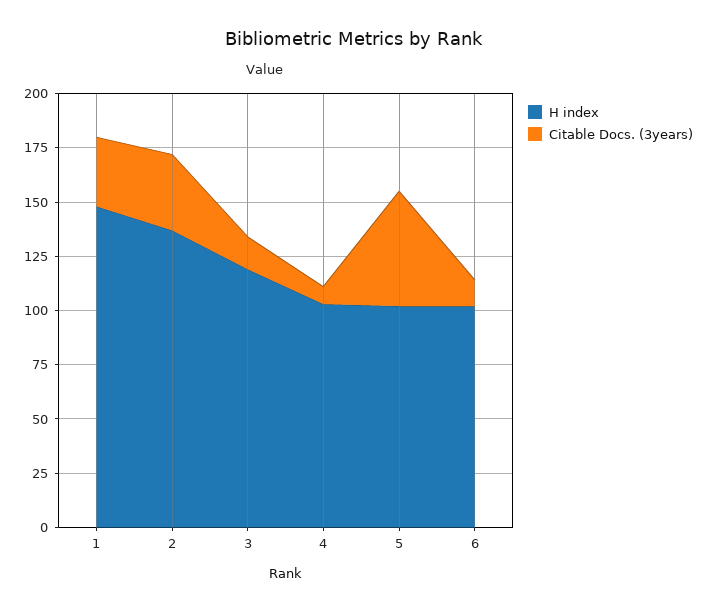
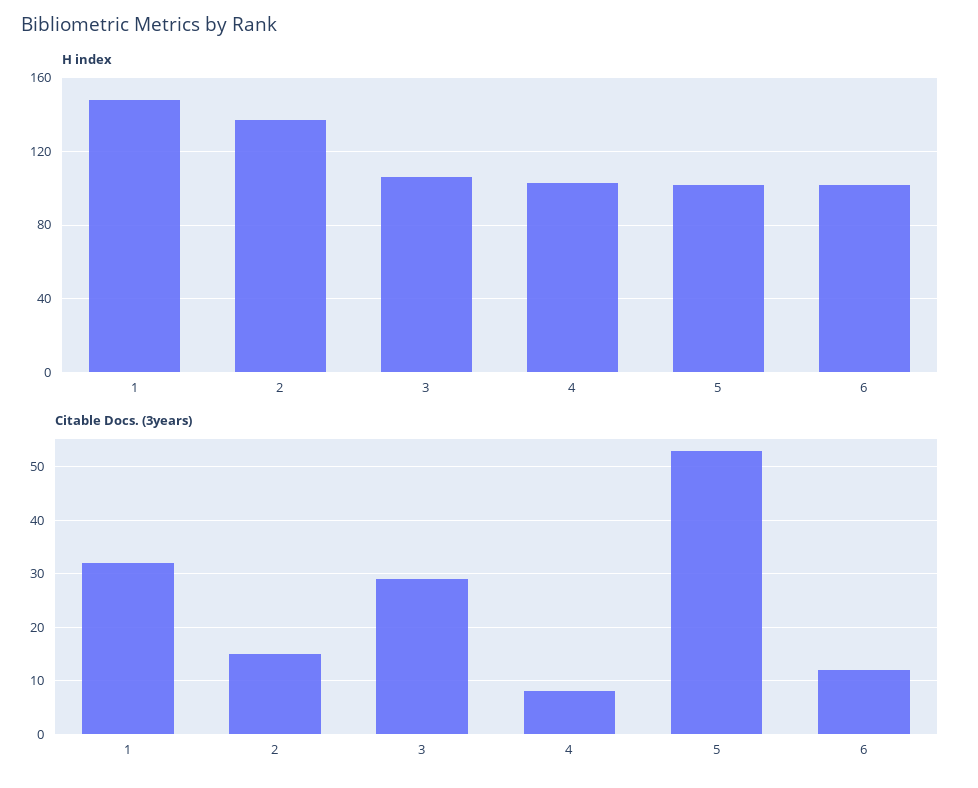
  {
    "H index": {
      "1": 150,
      "2": 135,
-     "3": 120,
+     "3": 105,
      "4": 105,
      "5": 100,
      "6": 100
    },
    "Citable Docs. (3years)": {
      "1": 30,
-     "2": 35,
+     "2": 15,
-     "3": 15,
+     "3": 30,
      "4": 10,
      "5": 55,
      "6": 10
    }
  }

